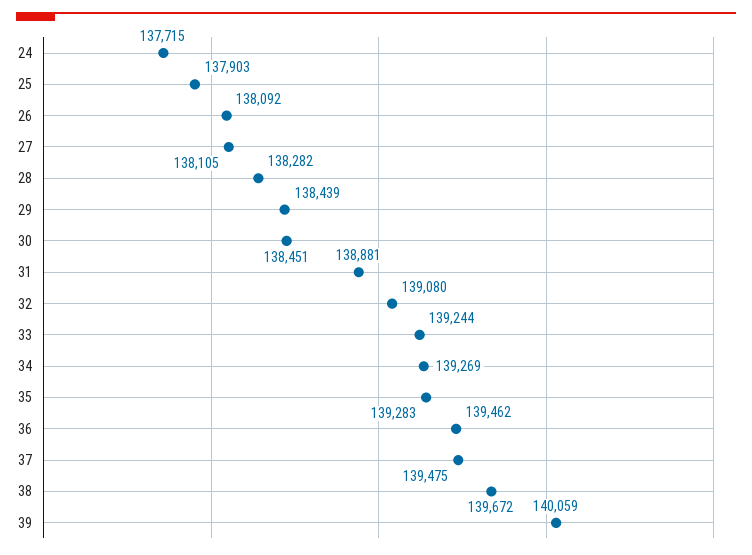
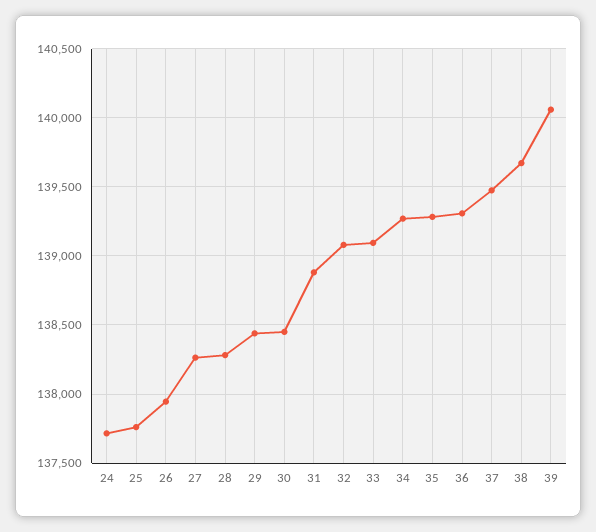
  {
    "24": 137715,
-   "25": 137903,
+   "25": 137750,
-   "26": 138092,
+   "26": 137950,
-   "27": 138105,
+   "27": 138250,
    "28": 138282,
    "29": 138439,
    "30": 138451,
    "31": 138881,
    "32": 139080,
-   "33": 139244,
+   "33": 139100,
    "34": 139269,
    "35": 139283,
-   "36": 139462,
+   "36": 139300,
    "37": 139475,
    "38": 139672,
    "39": 140059
  }

